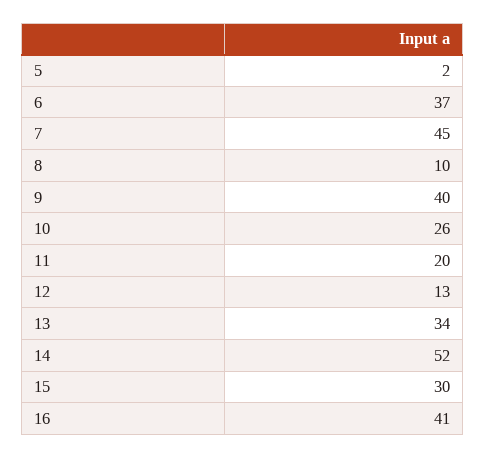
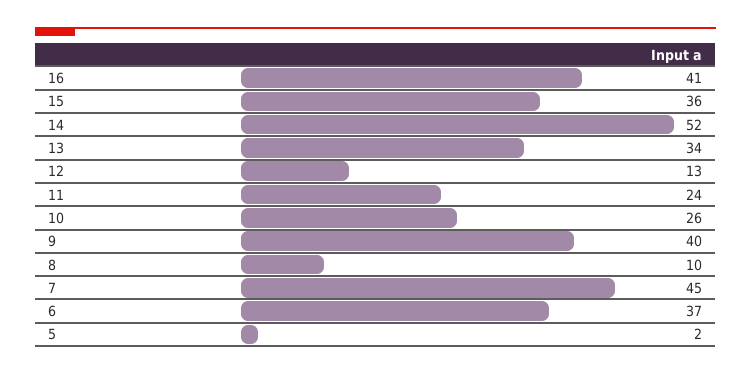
  {
    "5": 2,
    "6": 37,
    "7": 45,
    "8": 10,
    "9": 40,
    "10": 26,
-   "11": 20,
+   "11": 24,
    "12": 13,
    "13": 34,
    "14": 52,
-   "15": 30,
+   "15": 36,
    "16": 41
  }

